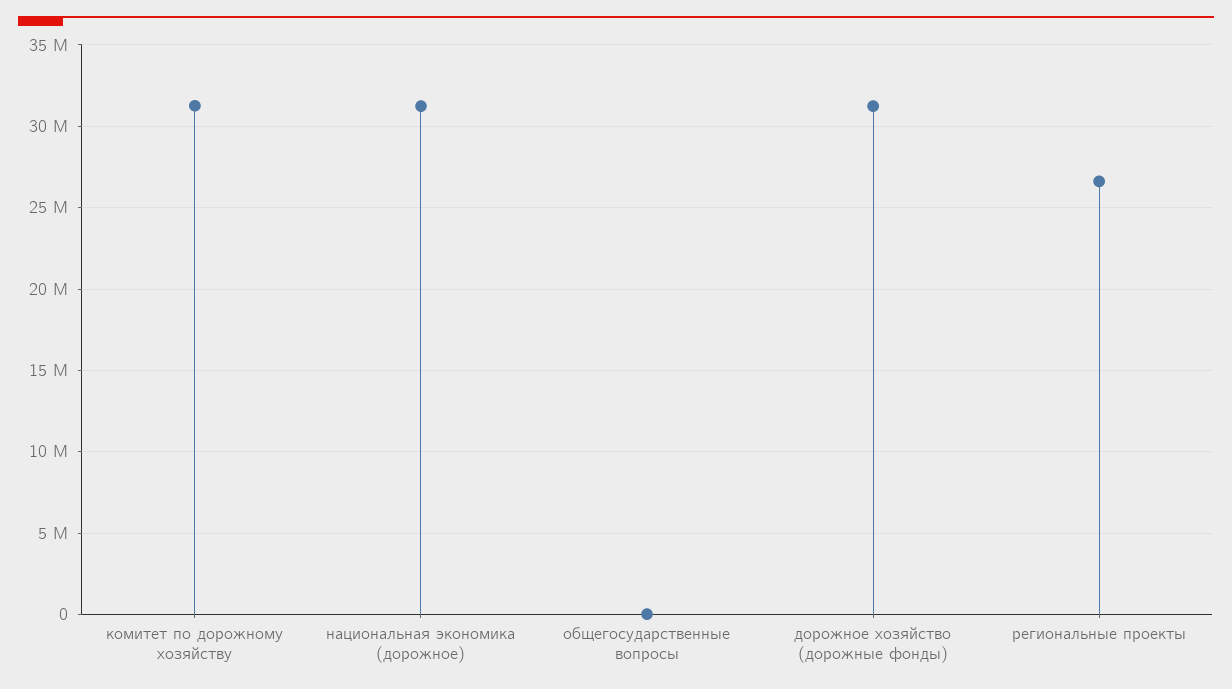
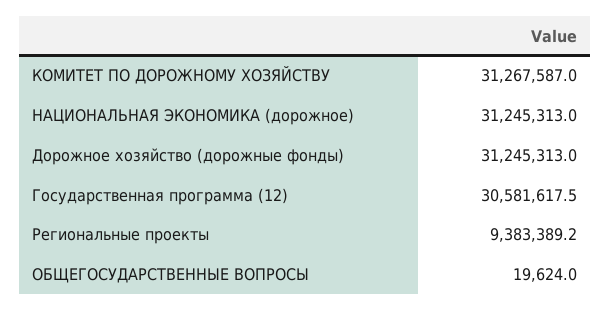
  {
    "комитет по дорожному хозяйству": 31267587,
    "национальная экономика (дорожное)": 31245313,
    "общегосударственные вопросы": 19624,
    "дорожное хозяйство (дорожные фонды)": 31245313,
-   "региональные проекты": 26500000
+   "региональные проекты": 9383389.2,
+   "Государственная программа (12)": 30581617.5
  }

